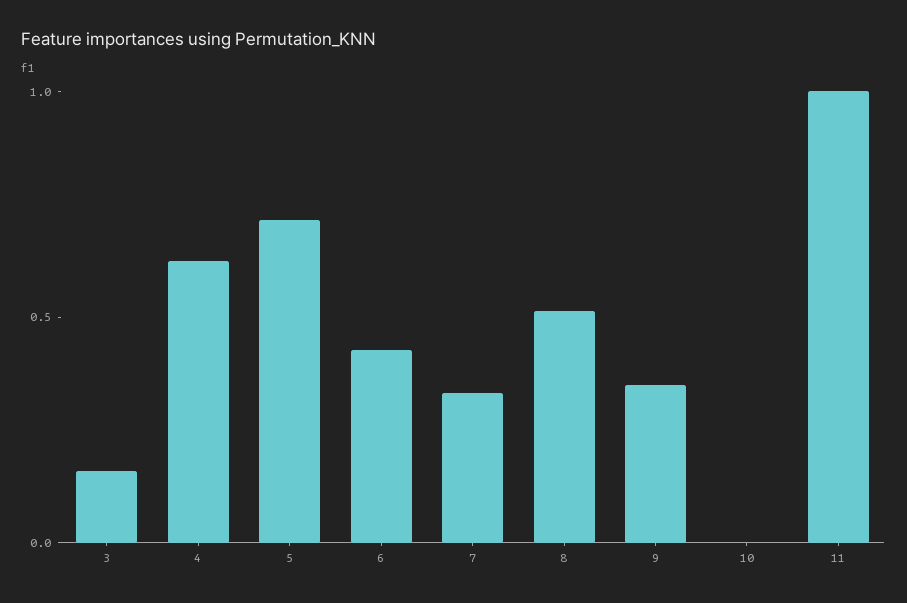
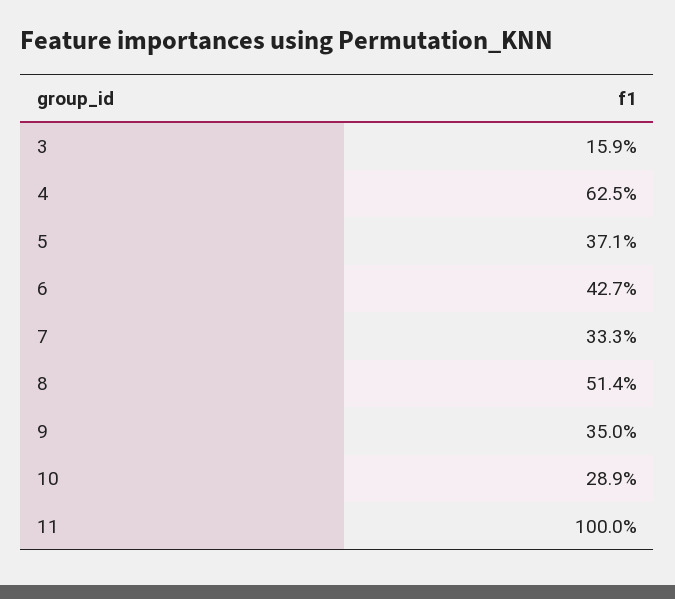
  {
    "3": 0.159,
    "4": 0.625,
-   "5": 0.7,
+   "5": 0.371,
    "6": 0.427,
    "7": 0.333,
    "8": 0.514,
    "9": 0.35,
-   "10": 0,
+   "10": 0.289,
    "11": 1
  }

